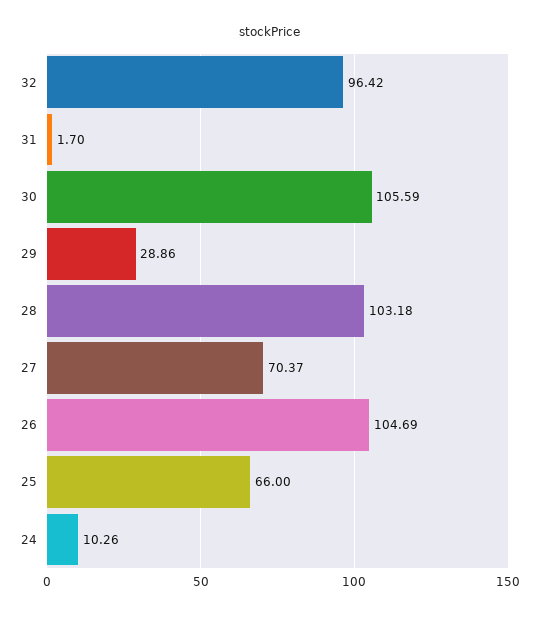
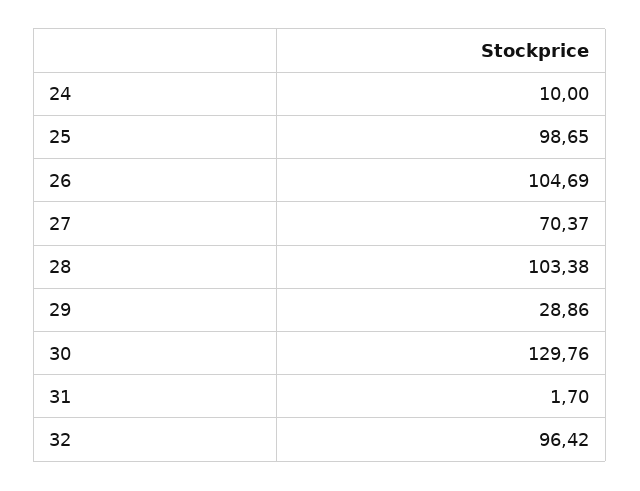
  {
    "32": 96.42,
    "31": 1.7,
-   "30": 105.59,
+   "30": 129.76,
    "29": 28.86,
-   "28": 103.18,
+   "28": 103.38,
    "27": 70.37,
    "26": 104.69,
-   "25": 66,
+   "25": 98.65,
-   "24": 10.26
+   "24": 10
  }

